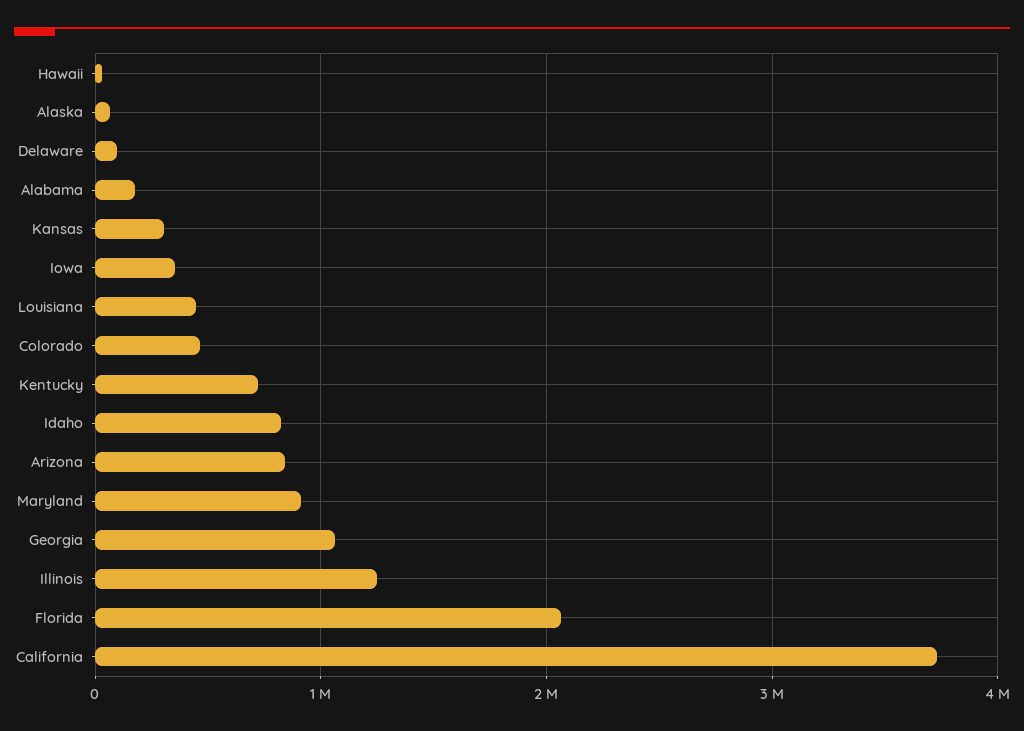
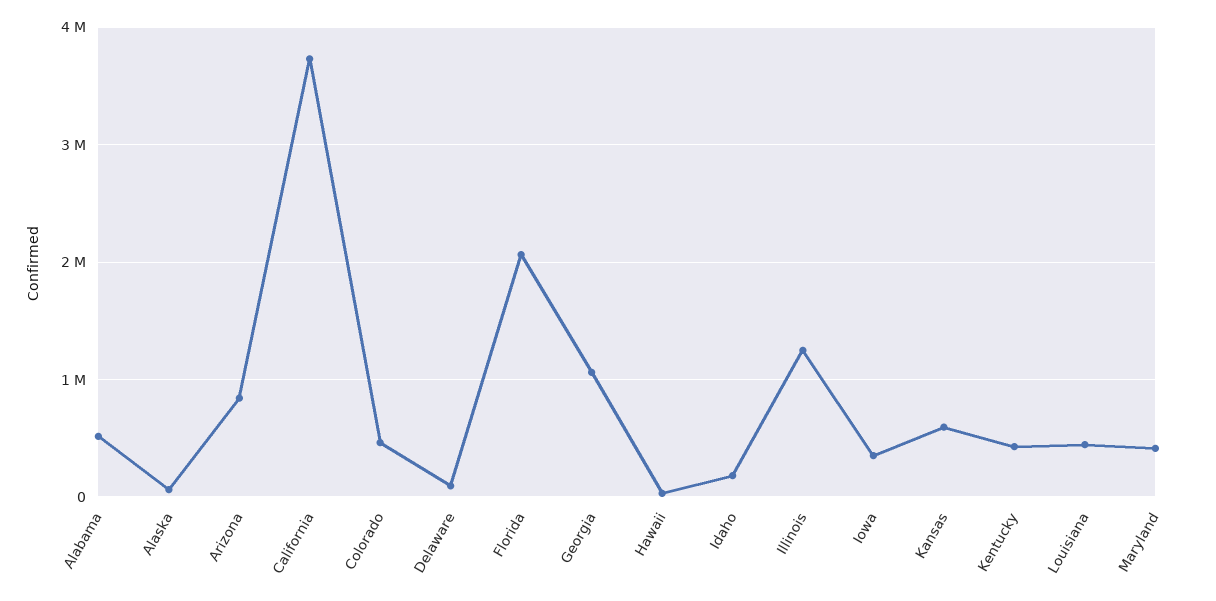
  {
    "Hawaii": 0,
    "Alaska": 100000,
    "Delaware": 100000,
-   "Alabama": 200000,
+   "Alabama": 500000,
-   "Kansas": 300000,
+   "Kansas": 600000,
    "Iowa": 400000,
    "Louisiana": 400000,
    "Colorado": 500000,
-   "Kentucky": 700000,
+   "Kentucky": 400000,
-   "Idaho": 800000,
+   "Idaho": 200000,
    "Arizona": 800000,
-   "Maryland": 900000,
+   "Maryland": 400000,
    "Georgia": 1100000,
    "Illinois": 1200000,
    "Florida": 2100000,
    "California": 3700000
  }

